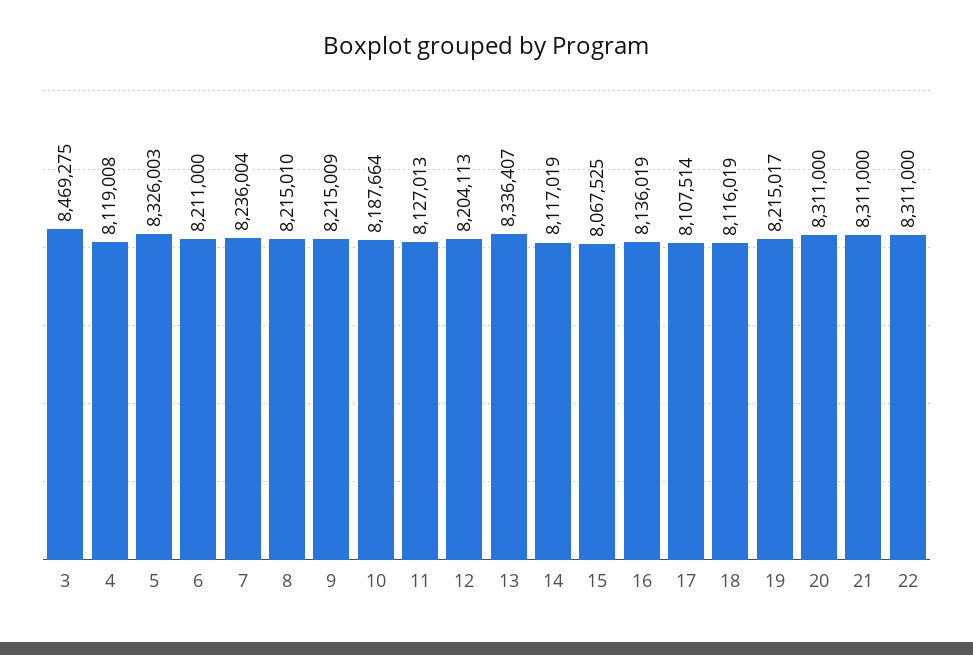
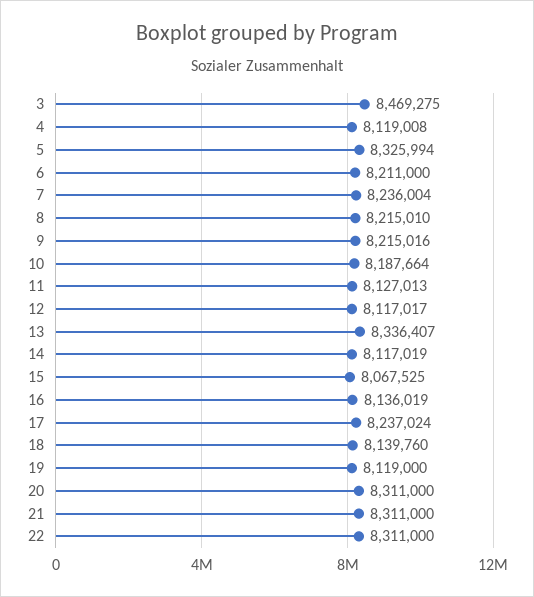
  {
    "3": 8469275,
    "4": 8119008,
-   "5": 8326003,
+   "5": 8325994,
    "6": 8211000,
    "7": 8236004,
    "8": 8215010,
-   "9": 8215009,
+   "9": 8215016,
    "10": 8187664,
    "11": 8127013,
-   "12": 8204113,
+   "12": 8117017,
    "13": 8336407,
    "14": 8117019,
    "15": 8067525,
    "16": 8136019,
-   "17": 8107514,
+   "17": 8237024,
-   "18": 8116019,
+   "18": 8139760,
-   "19": 8215017,
+   "19": 8119000,
    "20": 8311000,
    "21": 8311000,
    "22": 8311000
  }

